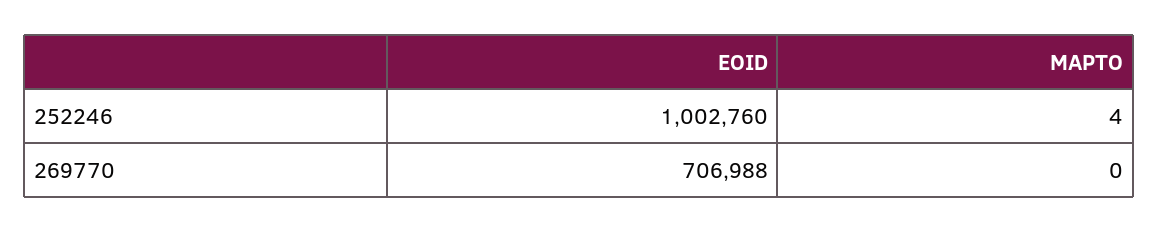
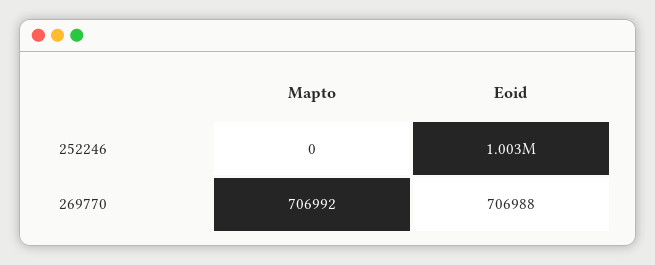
  {
    "EOID": {
      "252246": 1002760,
      "269770": 706988
    },
    "MAPTO": {
-     "252246": 4,
+     "252246": 0,
-     "269770": 0
+     "269770": 706992
    }
  }

